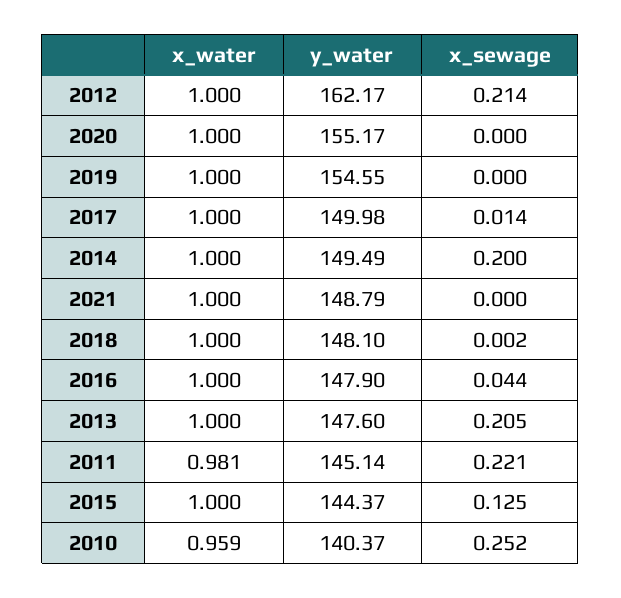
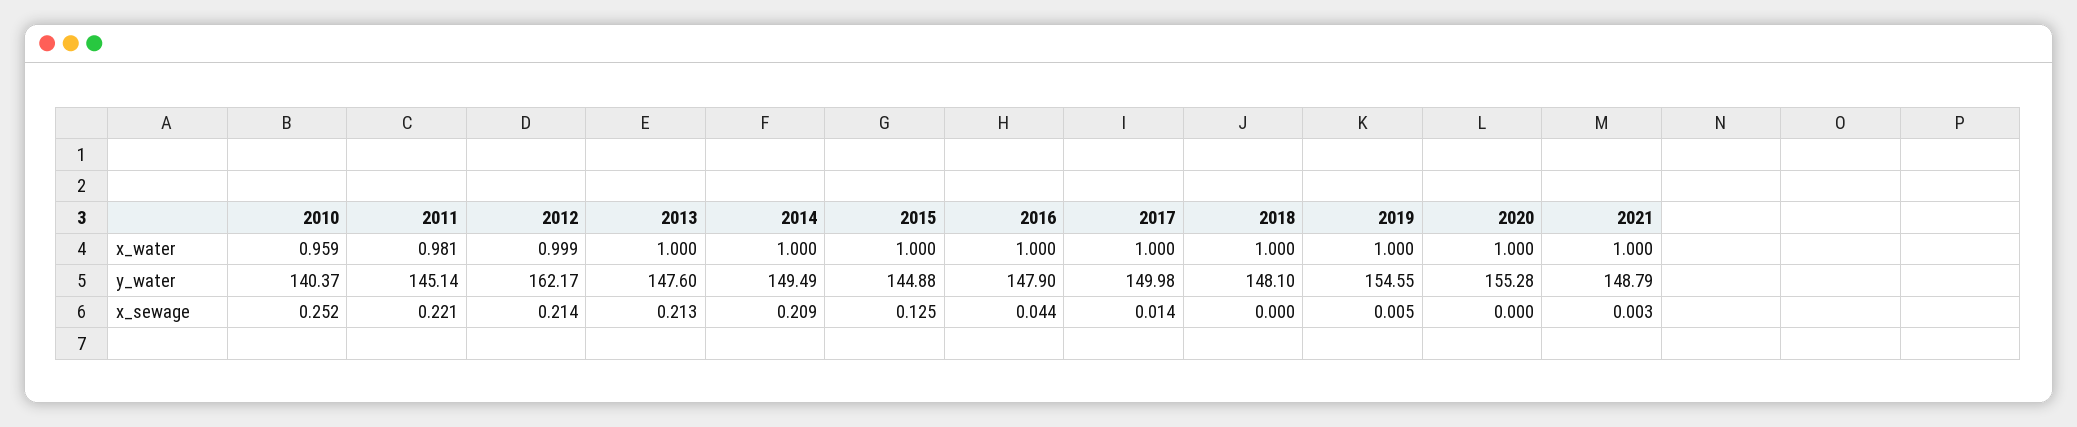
  {
    "x_water": {
-     "2012": 1,
+     "2012": 0.999,
      "2020": 1,
      "2019": 1,
      "2017": 1,
      "2014": 1,
      "2021": 1,
      "2018": 1,
      "2016": 1,
      "2013": 1,
      "2011": 0.981,
      "2015": 1,
      "2010": 0.959
    },
    "y_water": {
      "2012": 162.17,
-     "2020": 155.17,
+     "2020": 155.28,
      "2019": 154.55,
      "2017": 149.98,
      "2014": 149.49,
      "2021": 148.79,
      "2018": 148.1,
      "2016": 147.9,
      "2013": 147.6,
      "2011": 145.14,
-     "2015": 144.37,
+     "2015": 144.88,
      "2010": 140.37
    },
    "x_sewage": {
      "2012": 0.214,
      "2020": 0,
-     "2019": 0,
+     "2019": 0.005,
      "2017": 0.014,
-     "2014": 0.2,
+     "2014": 0.209,
-     "2021": 0,
+     "2021": 0.003,
-     "2018": 0.002,
+     "2018": 0,
      "2016": 0.044,
-     "2013": 0.205,
+     "2013": 0.213,
      "2011": 0.221,
      "2015": 0.125,
      "2010": 0.252
    }
  }

